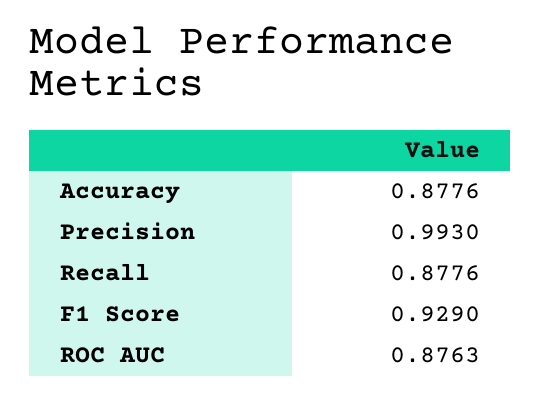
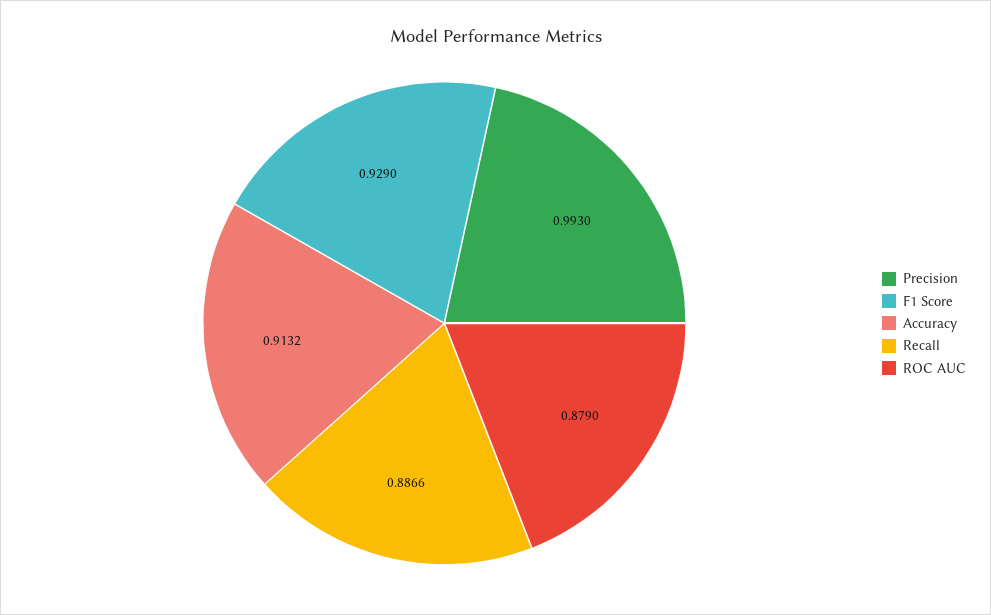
  {
-   "Accuracy": 0.8776,
+   "Accuracy": 0.9132,
    "Precision": 0.993,
-   "Recall": 0.8776,
+   "Recall": 0.8866,
    "F1 Score": 0.929,
-   "ROC AUC": 0.8763
+   "ROC AUC": 0.879
  }

